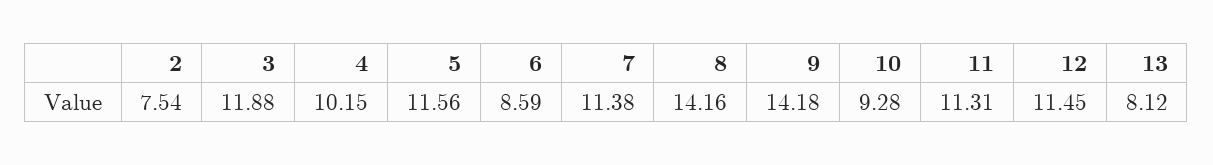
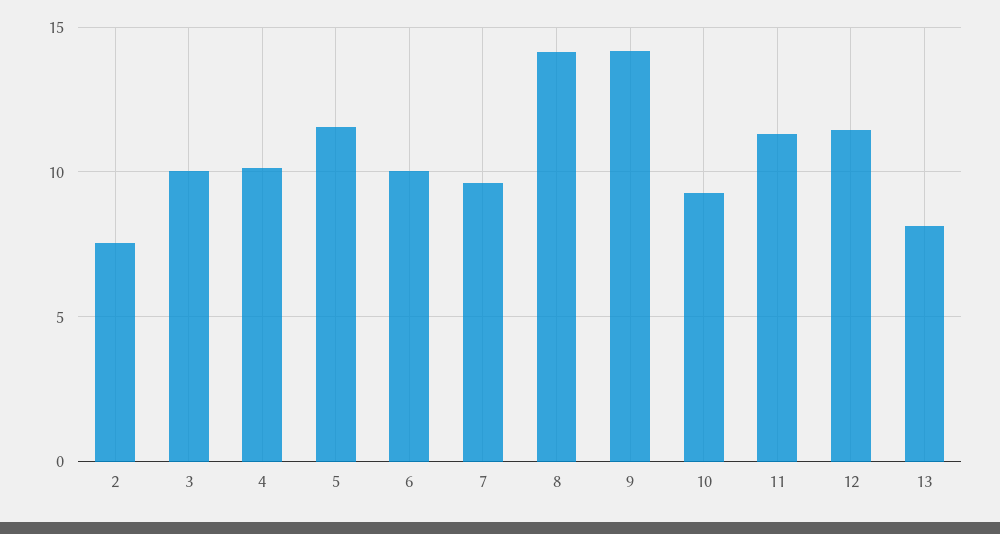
  {
    "2": 7.54,
-   "3": 11.88,
+   "3": 10,
    "4": 10.15,
    "5": 11.56,
-   "6": 8.59,
+   "6": 10,
-   "7": 11.38,
+   "7": 9.5,
    "8": 14.16,
    "9": 14.18,
    "10": 9.28,
    "11": 11.31,
    "12": 11.45,
    "13": 8.12
  }

